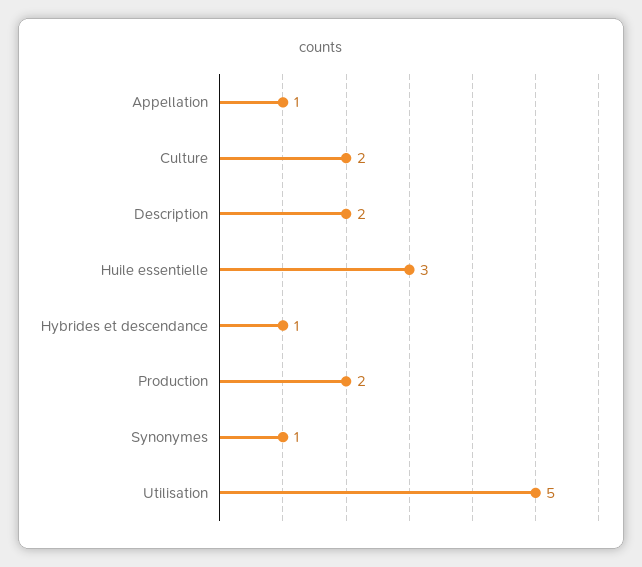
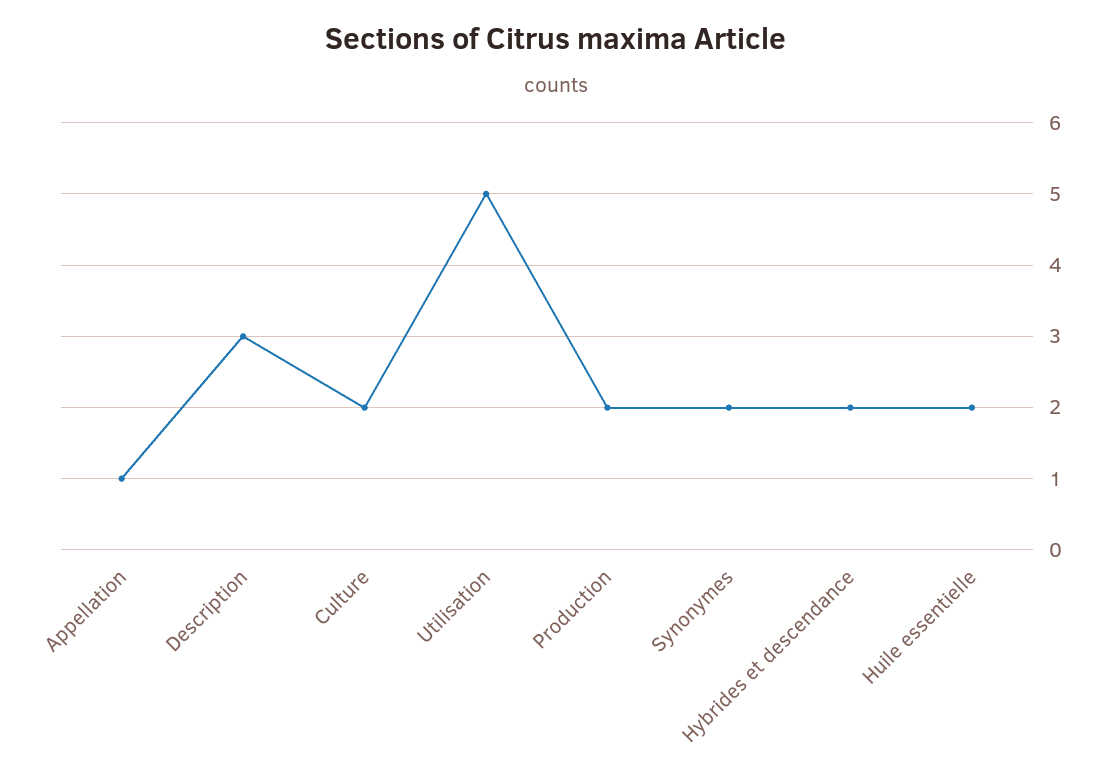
  {
    "Appellation": 1,
    "Culture": 2,
-   "Description": 2,
+   "Description": 3,
-   "Huile essentielle": 3,
+   "Huile essentielle": 2,
-   "Hybrides et descendance": 1,
+   "Hybrides et descendance": 2,
    "Production": 2,
-   "Synonymes": 1,
+   "Synonymes": 2,
    "Utilisation": 5
  }

